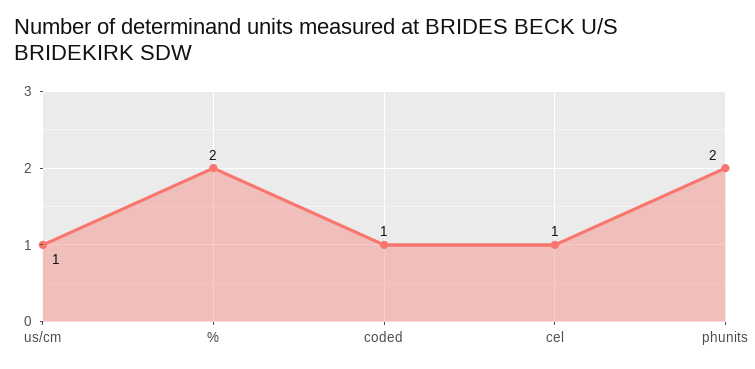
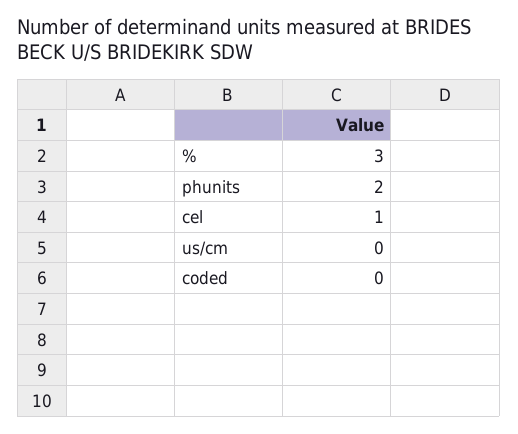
  {
-   "us/cm": 1,
+   "us/cm": 0,
-   "%": 2,
+   "%": 3,
-   "coded": 1,
+   "coded": 0,
    "cel": 1,
    "phunits": 2
  }

